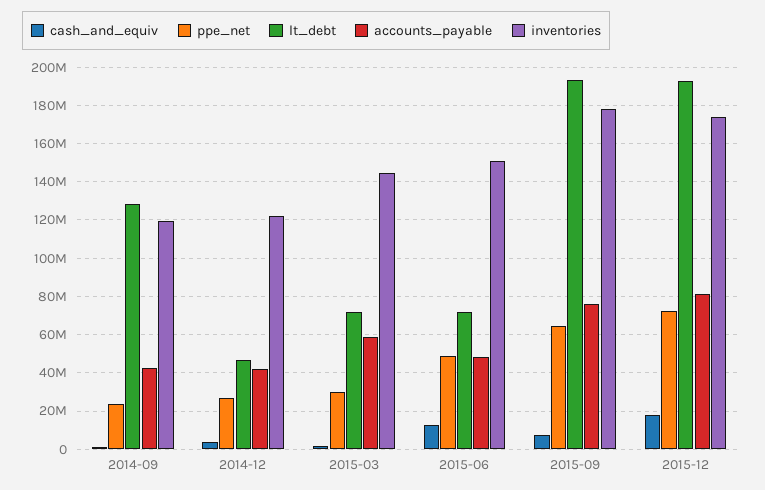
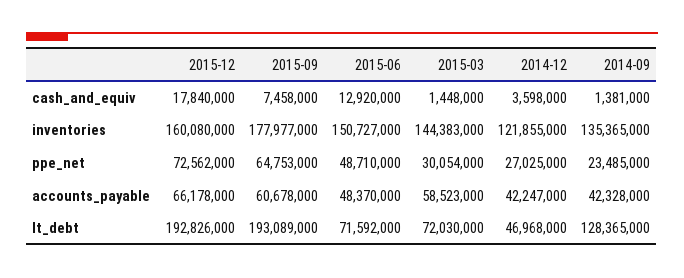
  {
    "cash_and_equiv": {
      "2014-09": 1381000,
      "2014-12": 3598000,
      "2015-03": 1448000,
      "2015-06": 12920000,
      "2015-09": 7458000,
      "2015-12": 17840000
    },
    "ppe_net": {
      "2014-09": 23485000,
      "2014-12": 27025000,
      "2015-03": 30054000,
      "2015-06": 48710000,
      "2015-09": 64753000,
      "2015-12": 72562000
    },
    "lt_debt": {
      "2014-09": 128365000,
      "2014-12": 46968000,
      "2015-03": 72030000,
      "2015-06": 71592000,
      "2015-09": 193089000,
      "2015-12": 192826000
    },
    "accounts_payable": {
      "2014-09": 42328000,
      "2014-12": 42247000,
      "2015-03": 58523000,
      "2015-06": 48370000,
-     "2015-09": 75000000,
+     "2015-09": 60678000,
-     "2015-12": 80000000
+     "2015-12": 66178000
    },
    "inventories": {
-     "2014-09": 120000000,
+     "2014-09": 135365000,
      "2014-12": 121855000,
      "2015-03": 144383000,
      "2015-06": 150727000,
      "2015-09": 177977000,
-     "2015-12": 175000000
+     "2015-12": 160080000
    }
  }

